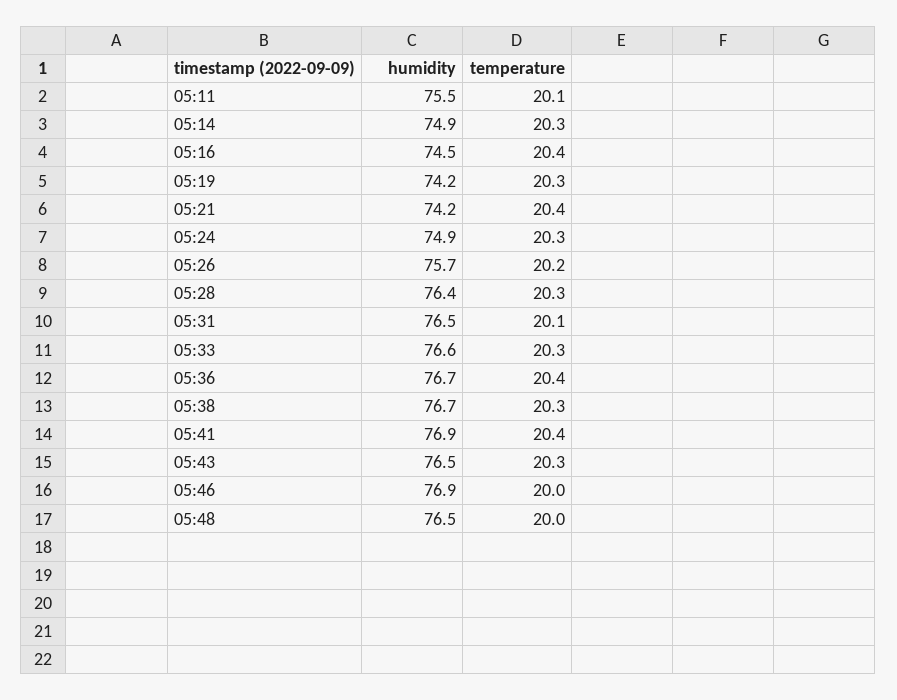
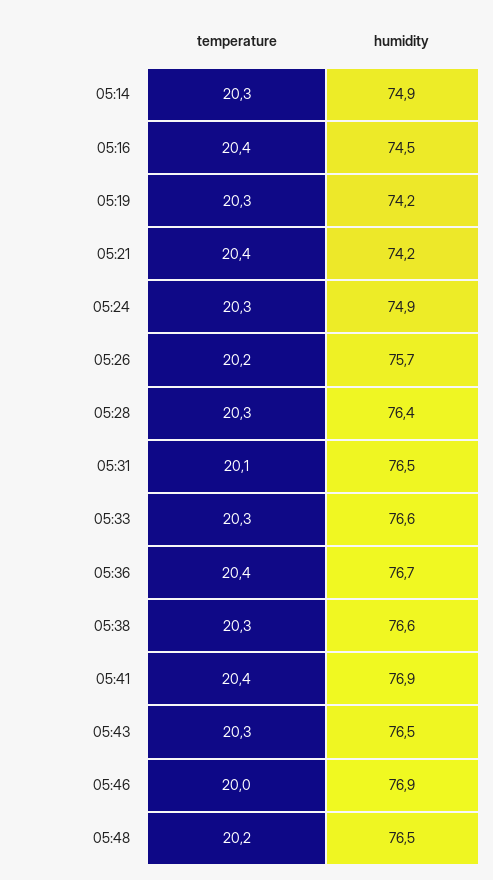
  {
    "humidity": {
-     "05:11": 75.5,
      "05:14": 74.9,
      "05:16": 74.5,
      "05:19": 74.2,
      "05:21": 74.2,
      "05:24": 74.9,
      "05:26": 75.7,
      "05:28": 76.4,
      "05:31": 76.5,
      "05:33": 76.6,
      "05:36": 76.7,
-     "05:38": 76.7,
+     "05:38": 76.6,
      "05:41": 76.9,
      "05:43": 76.5,
      "05:46": 76.9,
      "05:48": 76.5
    },
    "temperature": {
-     "05:11": 20.1,
      "05:14": 20.3,
      "05:16": 20.4,
      "05:19": 20.3,
      "05:21": 20.4,
      "05:24": 20.3,
      "05:26": 20.2,
      "05:28": 20.3,
      "05:31": 20.1,
      "05:33": 20.3,
      "05:36": 20.4,
      "05:38": 20.3,
      "05:41": 20.4,
      "05:43": 20.3,
      "05:46": 20,
-     "05:48": 20
+     "05:48": 20.2
    }
  }

